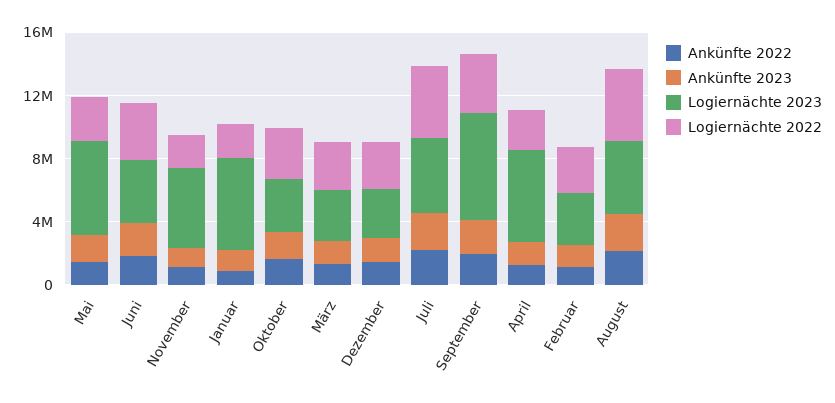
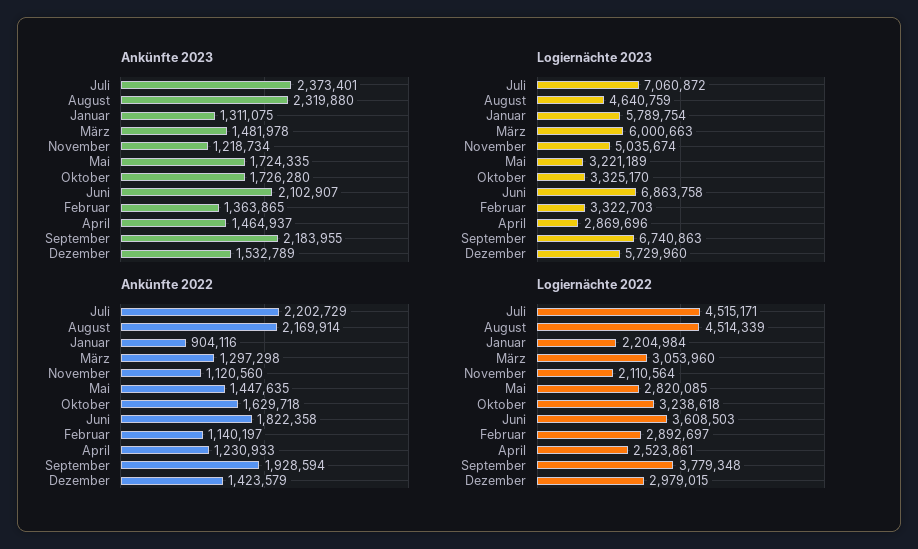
  {
    "Ankünfte 2022": {
      "Mai": 1447635,
      "Juni": 1822358,
      "November": 1120560,
      "Januar": 904116,
      "Oktober": 1629718,
      "März": 1297298,
      "Dezember": 1423579,
      "Juli": 2202729,
      "September": 1928594,
      "April": 1230933,
      "Februar": 1140197,
      "August": 2169914
    },
    "Ankünfte 2023": {
      "Mai": 1724335,
      "Juni": 2102907,
      "November": 1218734,
      "Januar": 1311075,
      "Oktober": 1726280,
      "März": 1481978,
      "Dezember": 1532789,
      "Juli": 2373401,
      "September": 2183955,
      "April": 1464937,
      "Februar": 1363865,
      "August": 2319880
    },
    "Logiernächte 2023": {
-     "Mai": 6000000,
+     "Mai": 3221189,
-     "Juni": 4000000,
+     "Juni": 6863758,
      "November": 5035674,
      "Januar": 5789754,
      "Oktober": 3325170,
-     "März": 3000000,
+     "März": 6000663,
-     "Dezember": 3000000,
+     "Dezember": 5729960,
-     "Juli": 5000000,
+     "Juli": 7060872,
      "September": 6740863,
-     "April": 6000000,
+     "April": 2869696,
      "Februar": 3322703,
      "August": 4640759
    },
    "Logiernächte 2022": {
      "Mai": 2820085,
      "Juni": 3608503,
      "November": 2110564,
      "Januar": 2204984,
      "Oktober": 3238618,
      "März": 3053960,
      "Dezember": 2979015,
      "Juli": 4515171,
      "September": 3779348,
      "April": 2523861,
      "Februar": 2892697,
      "August": 4514339
    }
  }

